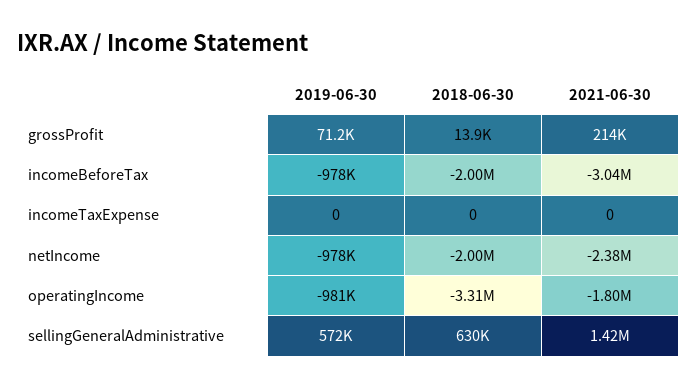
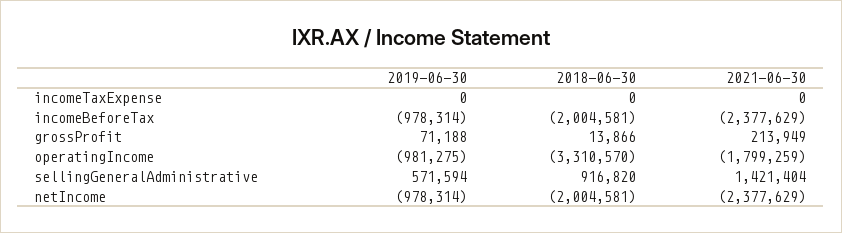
  {
    "2019-06-30": {
      "grossProfit": 71188,
      "incomeBeforeTax": -978314,
      "incomeTaxExpense": 0,
      "netIncome": -978314,
      "operatingIncome": -981275,
      "sellingGeneralAdministrative": 571594
    },
    "2018-06-30": {
      "grossProfit": 13866,
      "incomeBeforeTax": -2004581,
      "incomeTaxExpense": 0,
      "netIncome": -2004581,
      "operatingIncome": -3310570,
-     "sellingGeneralAdministrative": 630000
+     "sellingGeneralAdministrative": 916820
    },
    "2021-06-30": {
      "grossProfit": 213949,
-     "incomeBeforeTax": -3040000,
+     "incomeBeforeTax": -2377629,
      "incomeTaxExpense": 0,
      "netIncome": -2377629,
      "operatingIncome": -1799259,
      "sellingGeneralAdministrative": 1421404
    }
  }

